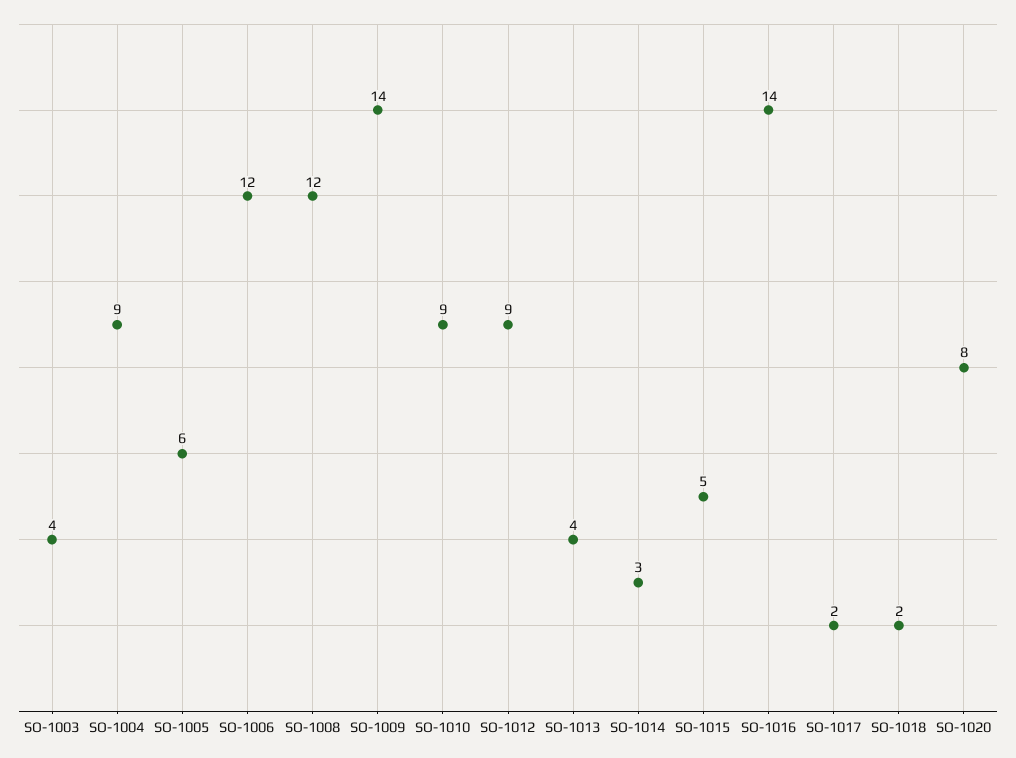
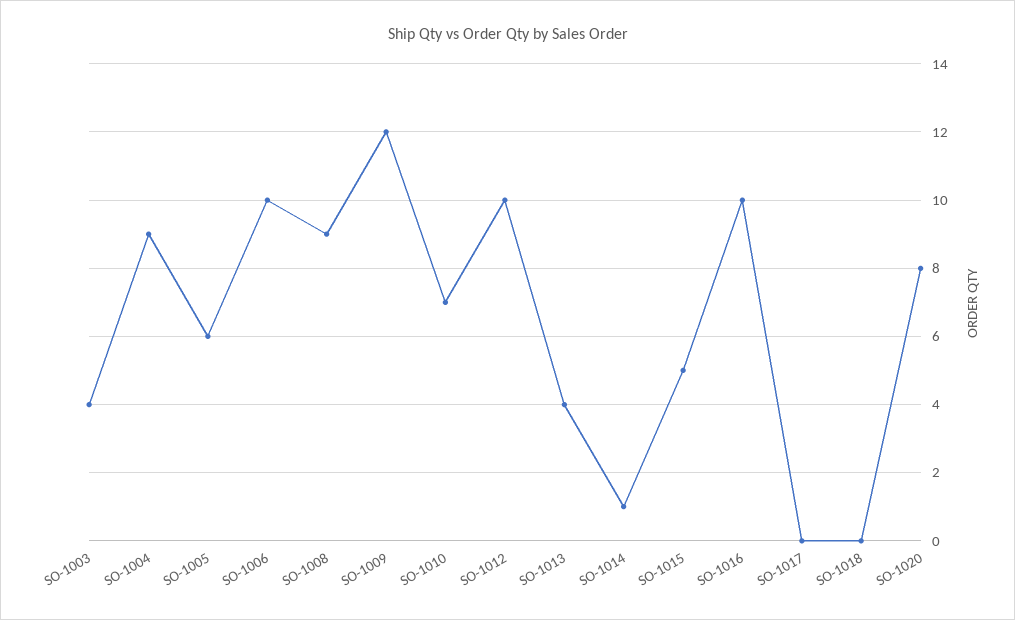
  {
    "SO-1003": 4,
    "SO-1004": 9,
    "SO-1005": 6,
-   "SO-1006": 12,
+   "SO-1006": 10,
-   "SO-1008": 12,
+   "SO-1008": 9,
-   "SO-1009": 14,
+   "SO-1009": 12,
-   "SO-1010": 9,
+   "SO-1010": 7,
-   "SO-1012": 9,
+   "SO-1012": 10,
    "SO-1013": 4,
-   "SO-1014": 3,
+   "SO-1014": 1,
    "SO-1015": 5,
-   "SO-1016": 14,
+   "SO-1016": 10,
-   "SO-1017": 2,
+   "SO-1017": 0,
-   "SO-1018": 2,
+   "SO-1018": 0,
    "SO-1020": 8
  }

